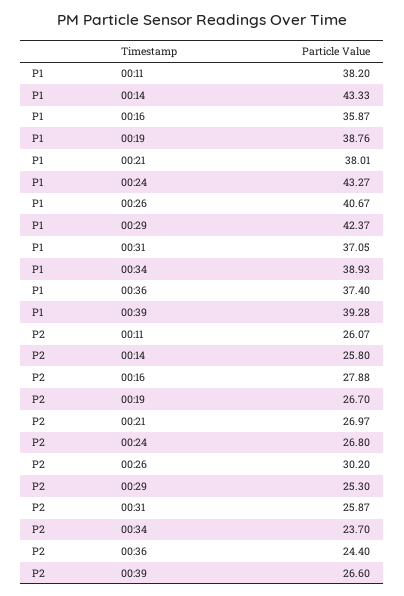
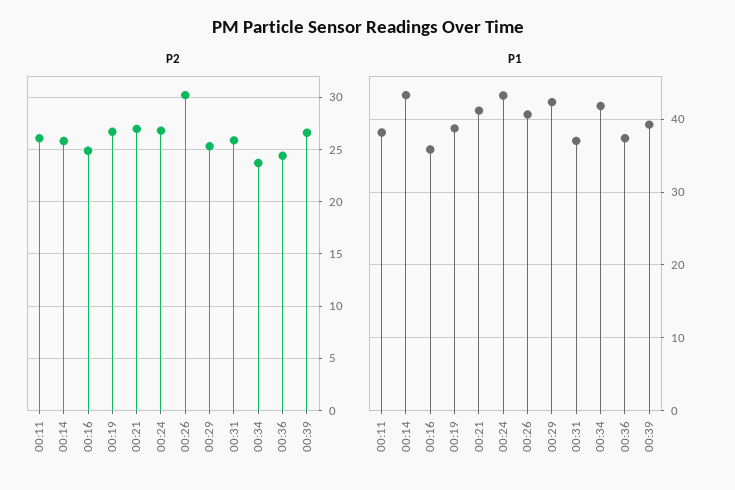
  {
    "P1": {
      "00:11": 38.2,
      "00:14": 43.33,
      "00:16": 35.87,
      "00:19": 38.76,
-     "00:21": 38.01,
+     "00:21": 41,
      "00:24": 43.27,
      "00:26": 40.67,
      "00:29": 42.37,
      "00:31": 37.05,
-     "00:34": 38.93,
+     "00:34": 42,
      "00:36": 37.4,
      "00:39": 39.28
    },
    "P2": {
      "00:11": 26.07,
      "00:14": 25.8,
-     "00:16": 27.88,
+     "00:16": 25,
      "00:19": 26.7,
      "00:21": 26.97,
      "00:24": 26.8,
      "00:26": 30.2,
      "00:29": 25.3,
      "00:31": 25.87,
      "00:34": 23.7,
      "00:36": 24.4,
      "00:39": 26.6
    }
  }

